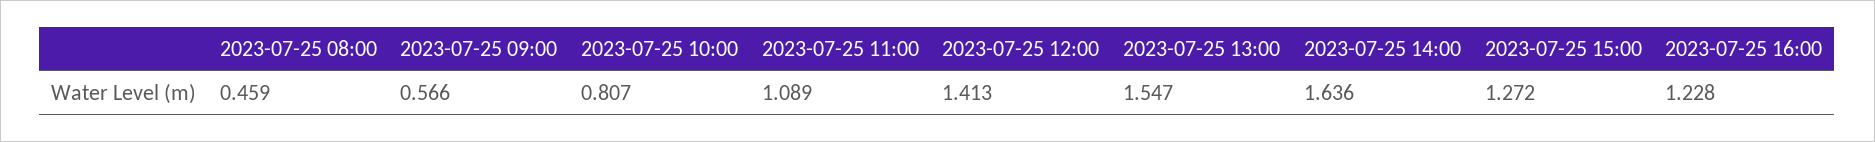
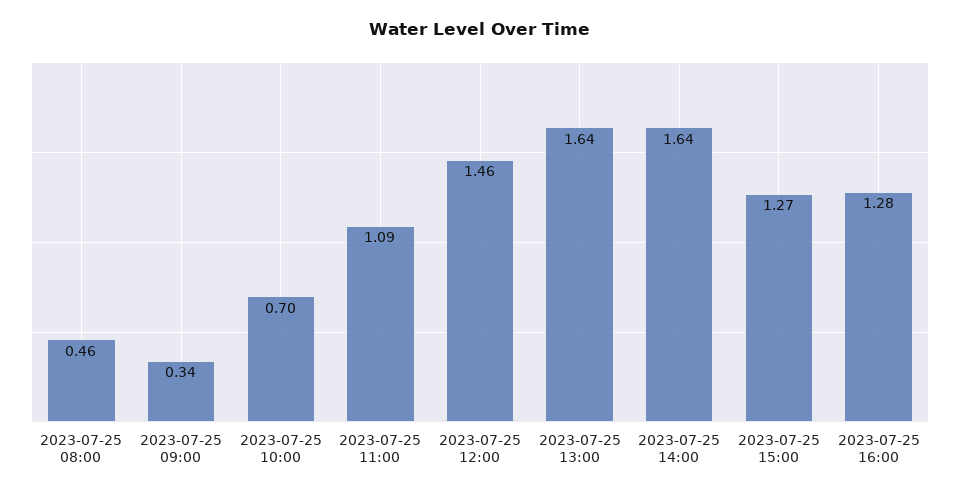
  {
    "2023-07-25 08:00": 0.459,
-   "2023-07-25 09:00": 0.566,
+   "2023-07-25 09:00": 0.34,
-   "2023-07-25 10:00": 0.807,
+   "2023-07-25 10:00": 0.7,
    "2023-07-25 11:00": 1.089,
-   "2023-07-25 12:00": 1.413,
+   "2023-07-25 12:00": 1.46,
-   "2023-07-25 13:00": 1.547,
+   "2023-07-25 13:00": 1.64,
    "2023-07-25 14:00": 1.636,
    "2023-07-25 15:00": 1.272,
-   "2023-07-25 16:00": 1.228
+   "2023-07-25 16:00": 1.28
  }

